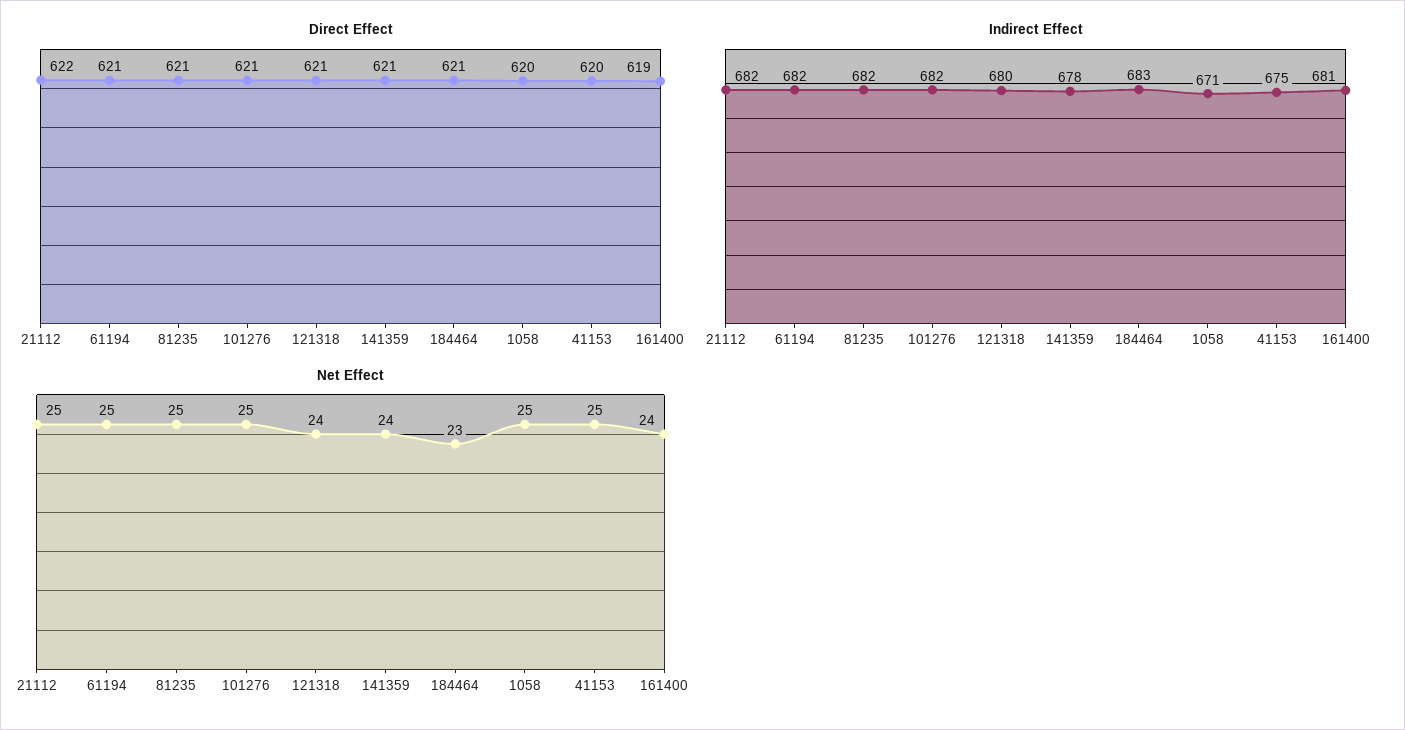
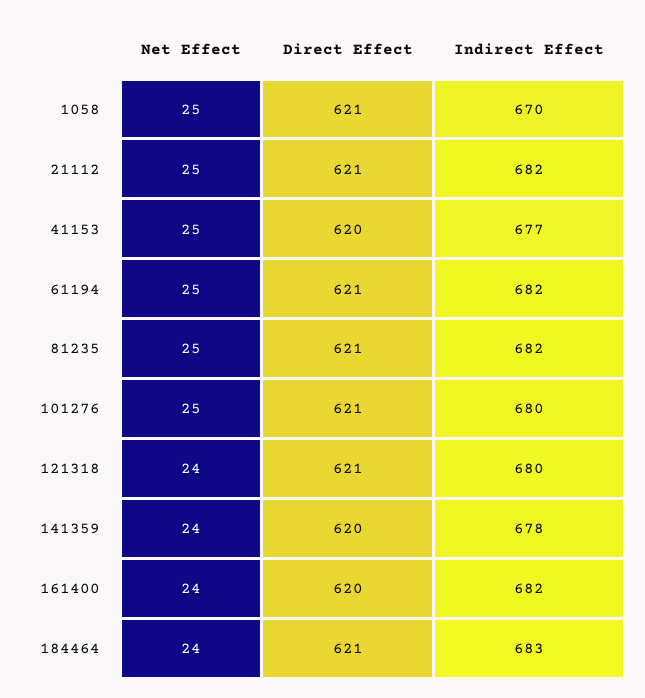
  {
    "Direct Effect": {
-     "21112": 622,
+     "21112": 621,
      "61194": 621,
      "81235": 621,
      "101276": 621,
      "121318": 621,
-     "141359": 621,
+     "141359": 620,
      "184464": 621,
-     "1058": 620,
+     "1058": 621,
      "41153": 620,
-     "161400": 619
+     "161400": 620
    },
    "Indirect Effect": {
      "21112": 682,
      "61194": 682,
      "81235": 682,
-     "101276": 682,
+     "101276": 680,
      "121318": 680,
      "141359": 678,
      "184464": 683,
-     "1058": 671,
+     "1058": 670,
-     "41153": 675,
+     "41153": 677,
-     "161400": 681
+     "161400": 682
    },
    "Net Effect": {
      "21112": 25,
      "61194": 25,
      "81235": 25,
      "101276": 25,
      "121318": 24,
      "141359": 24,
-     "184464": 23,
+     "184464": 24,
      "1058": 25,
      "41153": 25,
      "161400": 24
    }
  }

